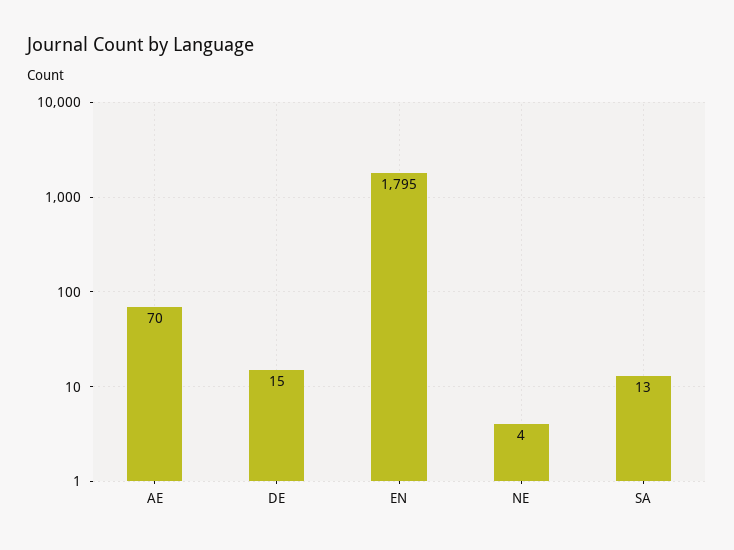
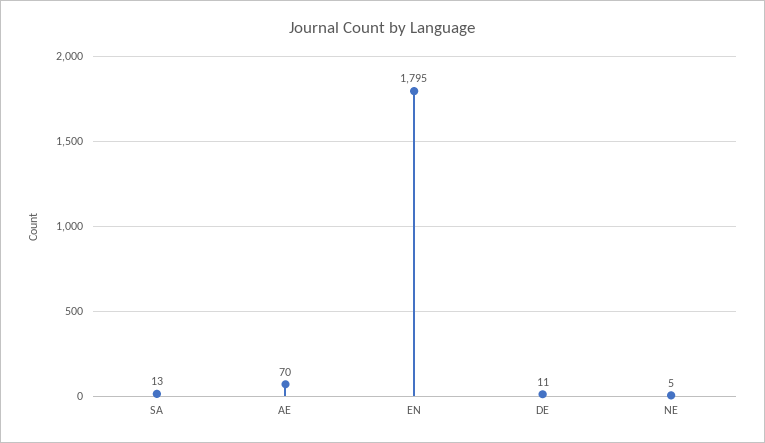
  {
    "AE": 70,
-   "DE": 15,
+   "DE": 11,
    "EN": 1795,
-   "NE": 4,
+   "NE": 5,
    "SA": 13
  }

